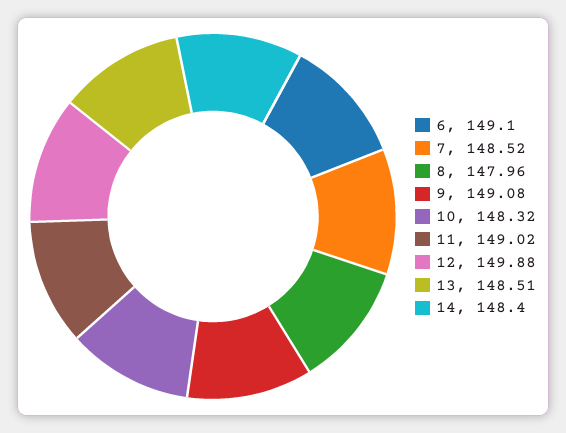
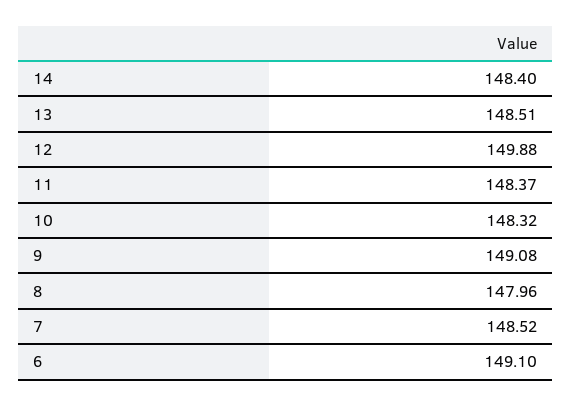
  {
    "6": 149.1,
    "7": 148.52,
    "8": 147.96,
    "9": 149.08,
    "10": 148.32,
-   "11": 149.02,
+   "11": 148.37,
    "12": 149.88,
    "13": 148.51,
    "14": 148.4
  }

